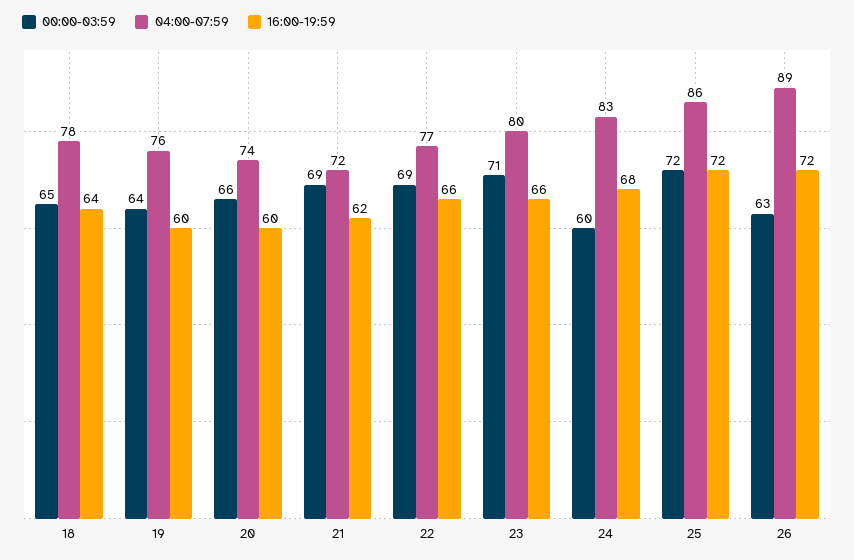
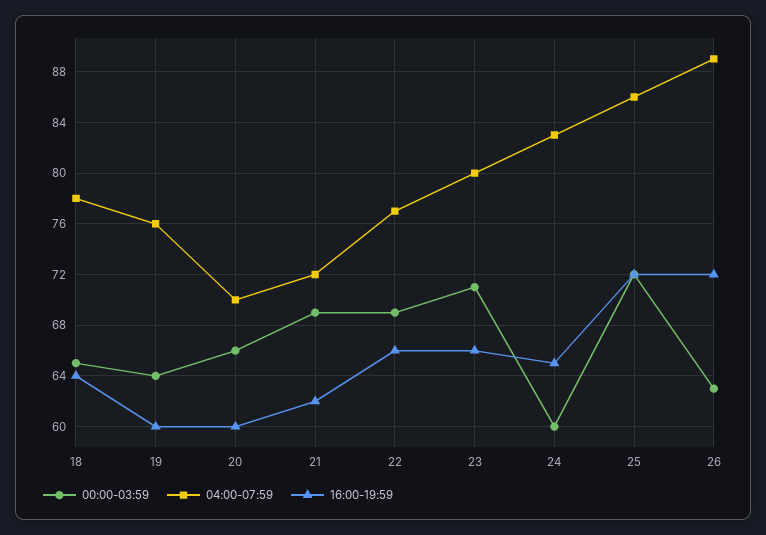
  {
    "00:00-03:59": {
      "18": 65,
      "19": 64,
      "20": 66,
      "21": 69,
      "22": 69,
      "23": 71,
      "24": 60,
      "25": 72,
      "26": 63
    },
    "04:00-07:59": {
      "18": 78,
      "19": 76,
-     "20": 74,
+     "20": 70,
      "21": 72,
      "22": 77,
      "23": 80,
      "24": 83,
      "25": 86,
      "26": 89
    },
    "16:00-19:59": {
      "18": 64,
      "19": 60,
      "20": 60,
      "21": 62,
      "22": 66,
      "23": 66,
-     "24": 68,
+     "24": 65,
      "25": 72,
      "26": 72
    }
  }

